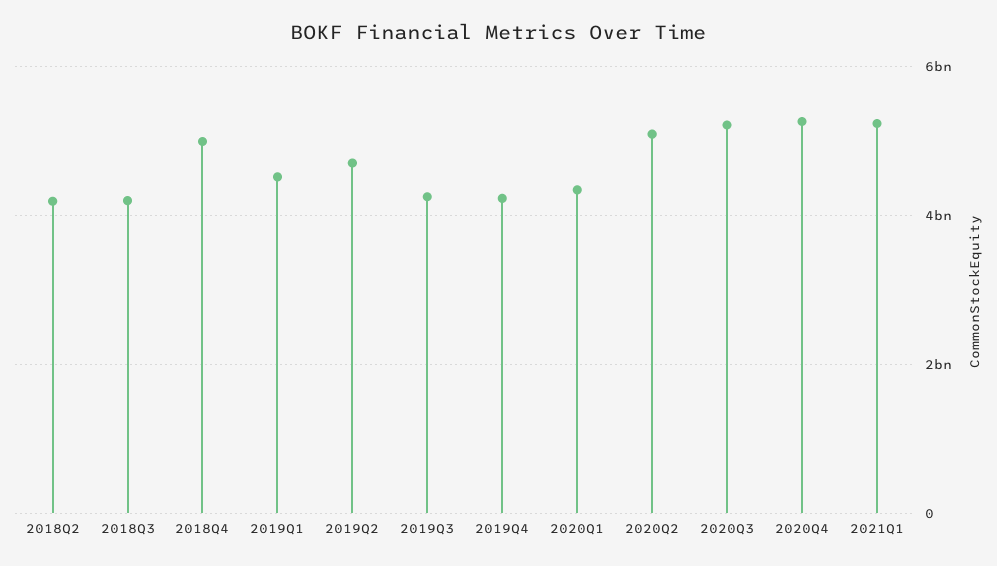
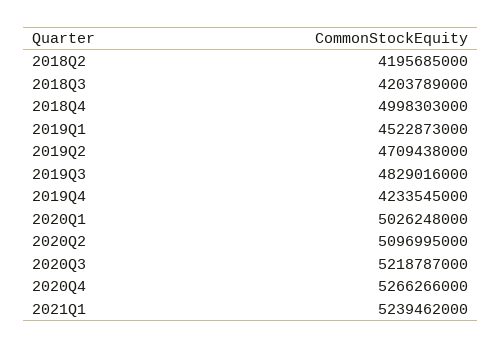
  {
    "2018Q2": 4195685000,
    "2018Q3": 4203789000,
    "2018Q4": 4998303000,
    "2019Q1": 4522873000,
    "2019Q2": 4709438000,
-   "2019Q3": 4200000000,
+   "2019Q3": 4829016000,
    "2019Q4": 4233545000,
-   "2020Q1": 4400000000,
+   "2020Q1": 5026248000,
    "2020Q2": 5096995000,
    "2020Q3": 5218787000,
    "2020Q4": 5266266000,
    "2021Q1": 5239462000
  }

